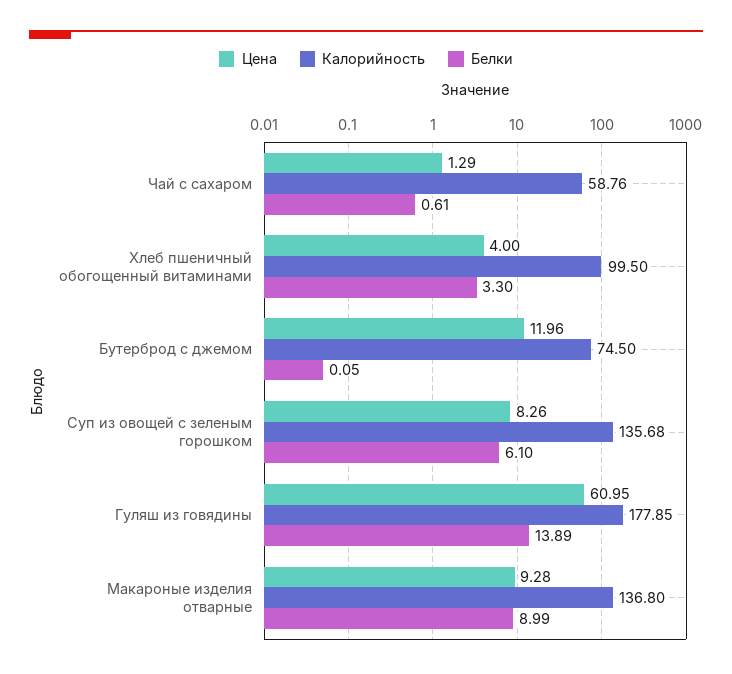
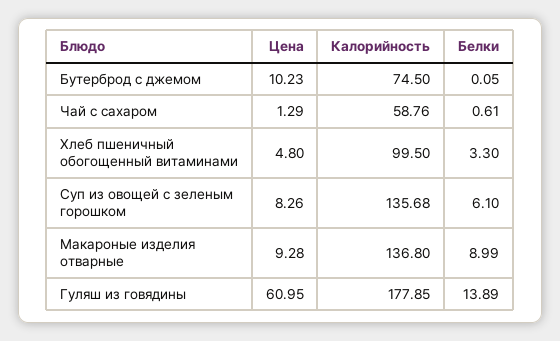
  {
    "Цена": {
      "Чай с сахаром": 1.29,
-     "Хлеб пшеничный обогощенный витаминами": 4,
+     "Хлеб пшеничный обогощенный витаминами": 4.8,
-     "Бутерброд с джемом": 11.96,
+     "Бутерброд с джемом": 10.23,
      "Суп из овощей с зеленым горошком": 8.26,
      "Гуляш из говядины": 60.95,
      "Макароные изделия отварные": 9.28
    },
    "Калорийность": {
      "Чай с сахаром": 58.76,
      "Хлеб пшеничный обогощенный витаминами": 99.5,
      "Бутерброд с джемом": 74.5,
      "Суп из овощей с зеленым горошком": 135.68,
      "Гуляш из говядины": 177.85,
      "Макароные изделия отварные": 136.8
    },
    "Белки": {
      "Чай с сахаром": 0.61,
      "Хлеб пшеничный обогощенный витаминами": 3.3,
      "Бутерброд с джемом": 0.05,
      "Суп из овощей с зеленым горошком": 6.1,
      "Гуляш из говядины": 13.89,
      "Макароные изделия отварные": 8.99
    }
  }

